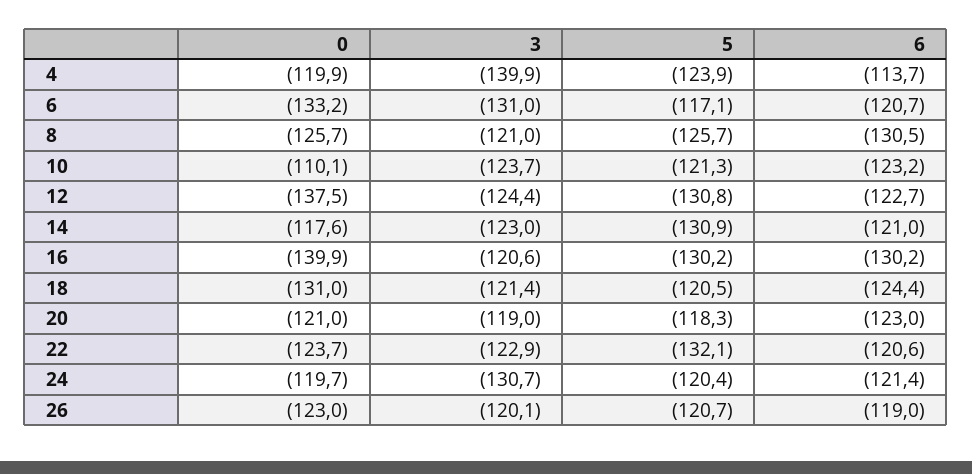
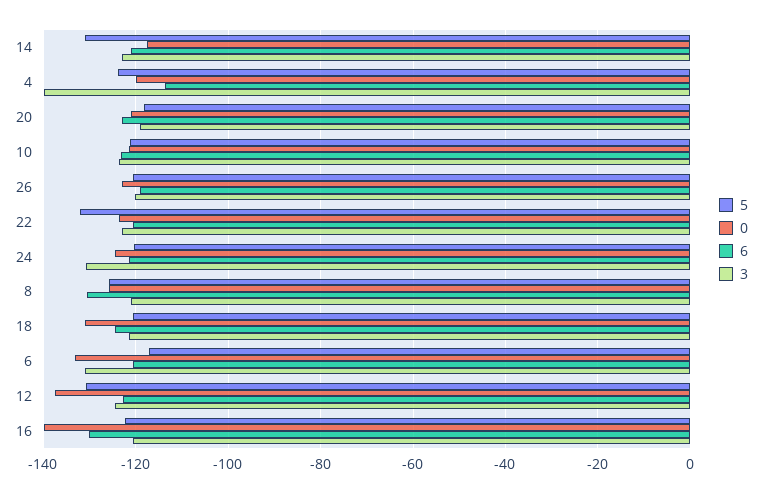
  {
    "0": {
      "4": -119.9,
      "6": -133.2,
      "8": -125.7,
-     "10": -110.1,
+     "10": -122,
      "12": -137.5,
      "14": -117.6,
      "16": -139.9,
      "18": -131,
      "20": -121,
      "22": -123.7,
-     "24": -119.7,
+     "24": -124,
      "26": -123
    },
    "3": {
      "4": -139.9,
      "6": -131,
      "8": -121,
      "10": -123.7,
      "12": -124.4,
      "14": -123,
      "16": -120.6,
      "18": -121.4,
      "20": -119,
      "22": -122.9,
      "24": -130.7,
      "26": -120.1
    },
    "5": {
      "4": -123.9,
      "6": -117.1,
      "8": -125.7,
      "10": -121.3,
      "12": -130.8,
      "14": -130.9,
-     "16": -130.2,
+     "16": -122,
      "18": -120.5,
      "20": -118.3,
      "22": -132.1,
      "24": -120.4,
      "26": -120.7
    },
    "6": {
      "4": -113.7,
      "6": -120.7,
      "8": -130.5,
      "10": -123.2,
      "12": -122.7,
      "14": -121,
      "16": -130.2,
      "18": -124.4,
      "20": -123,
      "22": -120.6,
      "24": -121.4,
      "26": -119
    }
  }

